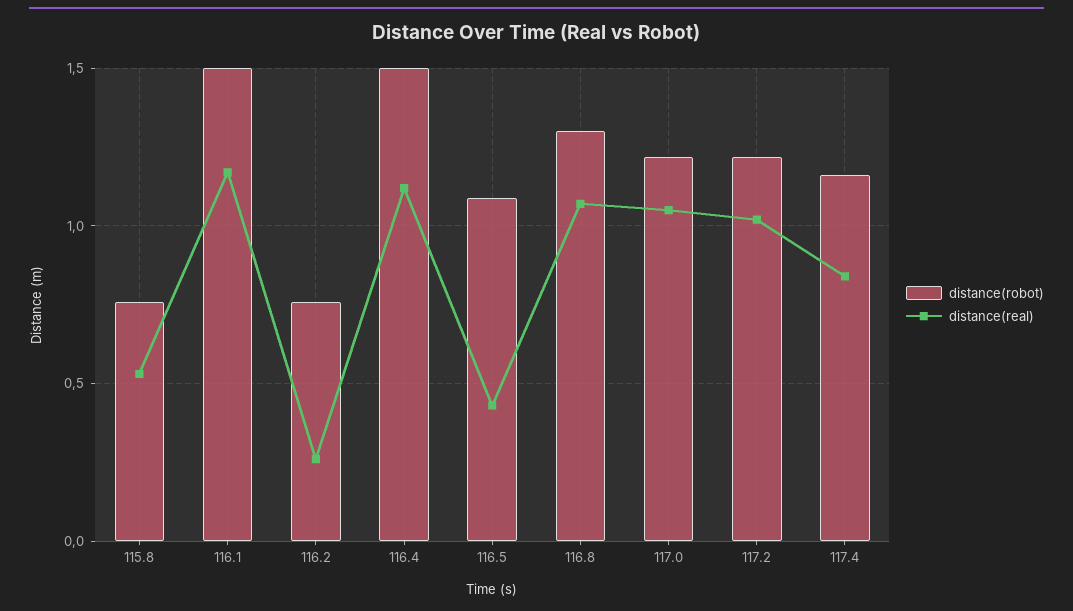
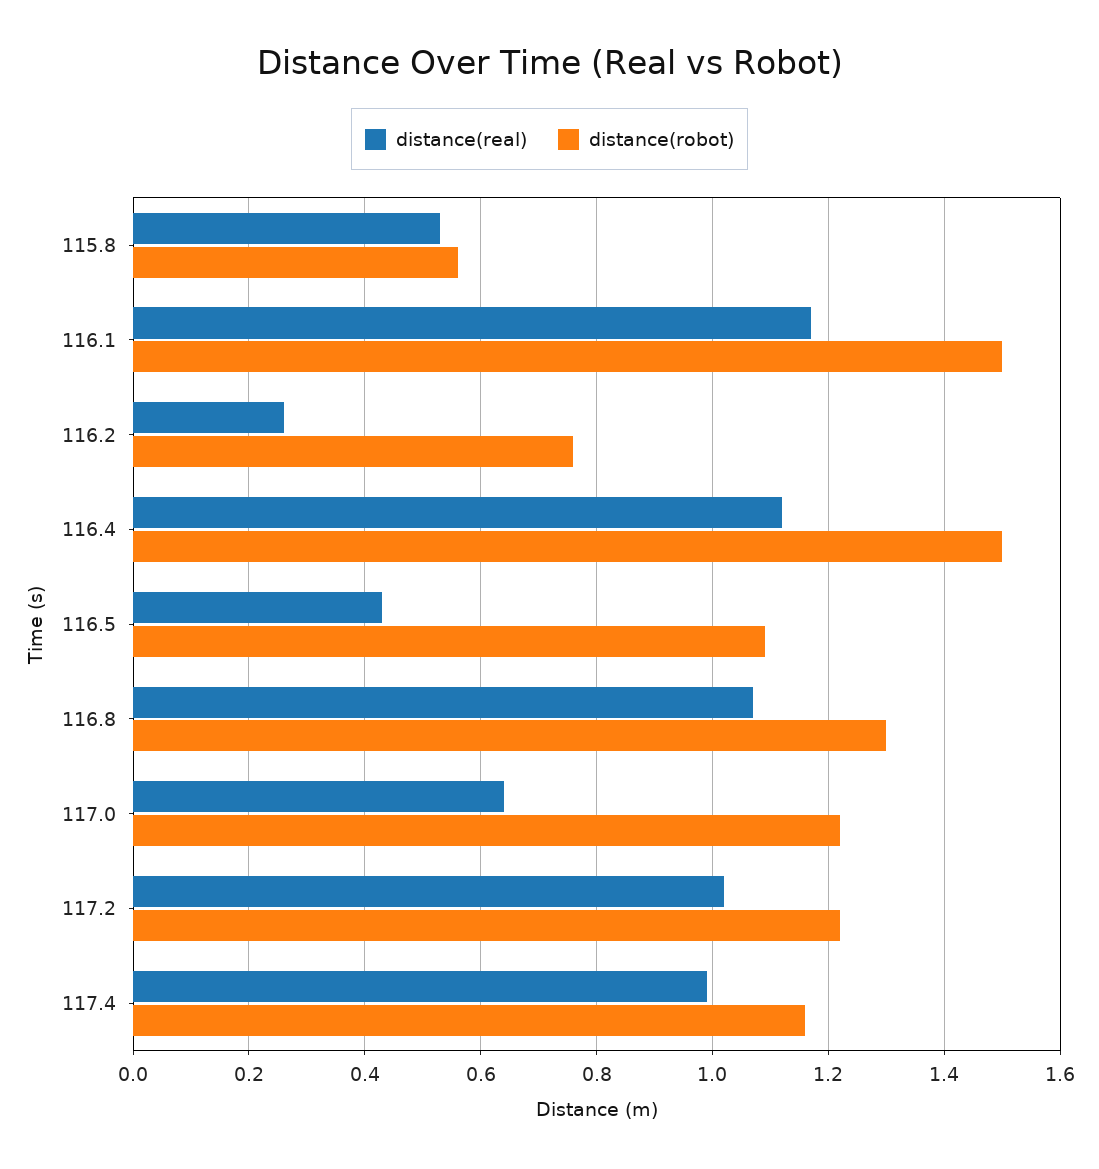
  {
    "distance(robot)": {
-     "115.8": 0.75,
+     "115.8": 0.55,
      "116.1": 1.5,
      "116.2": 0.75,
      "116.4": 1.5,
      "116.5": 1.1,
      "116.8": 1.3,
      "117.0": 1.2,
      "117.2": 1.2,
      "117.4": 1.15
    },
    "distance(real)": {
      "115.8": 0.55,
      "116.1": 1.15,
      "116.2": 0.25,
      "116.4": 1.1,
      "116.5": 0.45,
      "116.8": 1.05,
-     "117.0": 1.05,
+     "117.0": 0.65,
      "117.2": 1,
-     "117.4": 0.85
+     "117.4": 1
    }
  }

